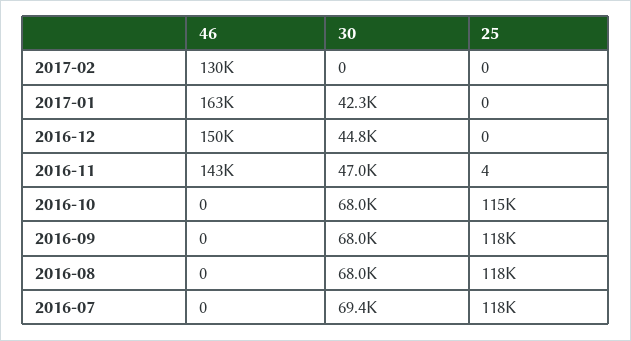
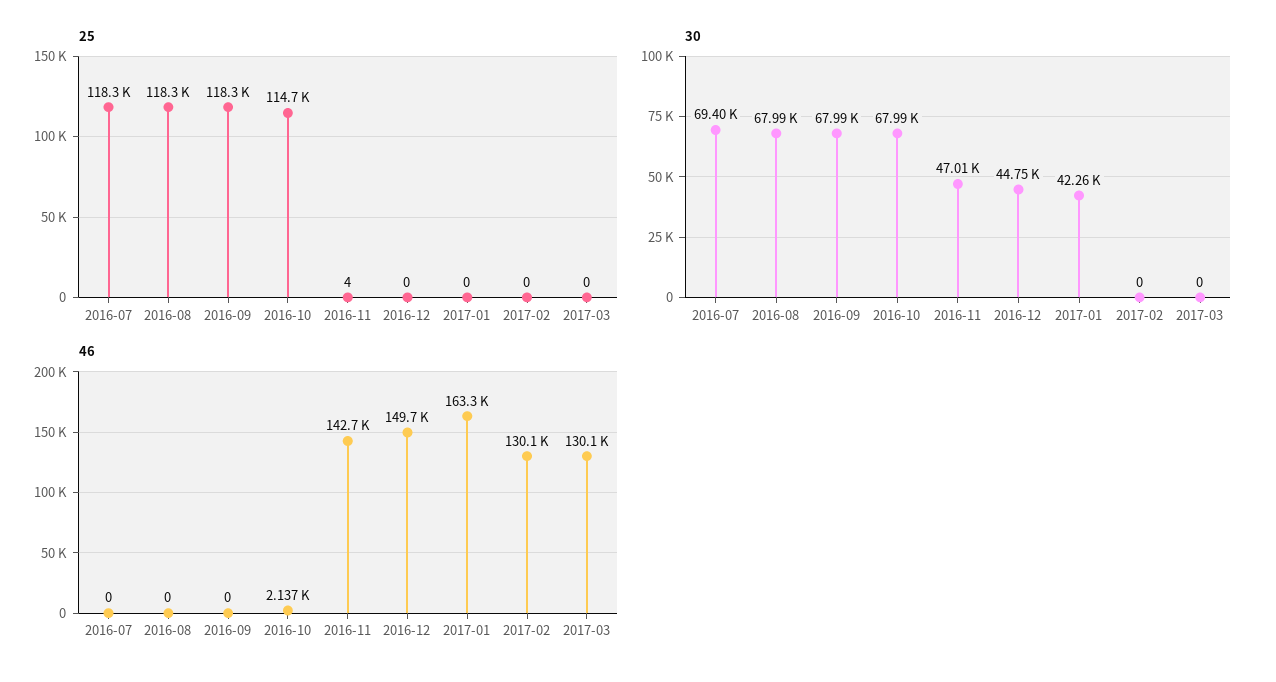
  {
    "46": {
      "2017-02": 130100,
      "2017-01": 163300,
      "2016-12": 149700,
      "2016-11": 142700,
-     "2016-10": 0,
+     "2016-10": 2137,
      "2016-09": 0,
      "2016-08": 0,
-     "2016-07": 0
+     "2016-07": 0,
+     "2017-03": 130100
    },
    "30": {
      "2017-02": 0,
      "2017-01": 42260,
      "2016-12": 44750,
      "2016-11": 47010,
      "2016-10": 67990,
      "2016-09": 67990,
      "2016-08": 67990,
-     "2016-07": 69400
+     "2016-07": 69400,
+     "2017-03": 0
    },
    "25": {
      "2017-02": 0,
      "2017-01": 0,
      "2016-12": 0,
      "2016-11": 4,
      "2016-10": 114700,
      "2016-09": 118300,
      "2016-08": 118300,
-     "2016-07": 118300
+     "2016-07": 118300,
+     "2017-03": 0
    }
  }

